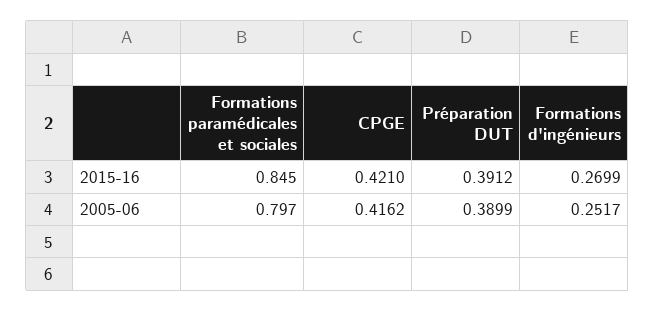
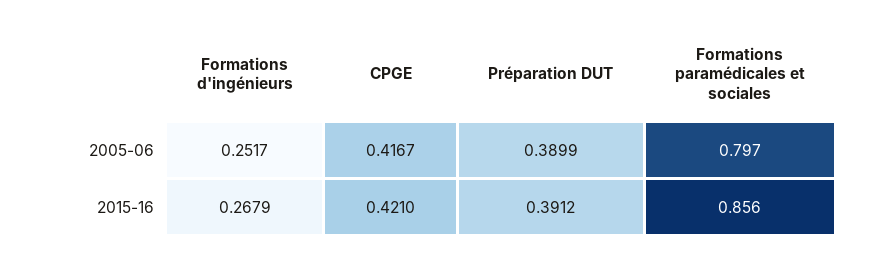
  {
    "Formations paramédicales et sociales": {
-     "2015-16": 0.845,
+     "2015-16": 0.856,
      "2005-06": 0.797
    },
    "CPGE": {
      "2015-16": 0.421,
-     "2005-06": 0.4162
+     "2005-06": 0.4167
    },
    "Préparation DUT": {
      "2015-16": 0.3912,
      "2005-06": 0.3899
    },
    "Formations d'ingénieurs": {
-     "2015-16": 0.2699,
+     "2015-16": 0.2679,
      "2005-06": 0.2517
    }
  }

